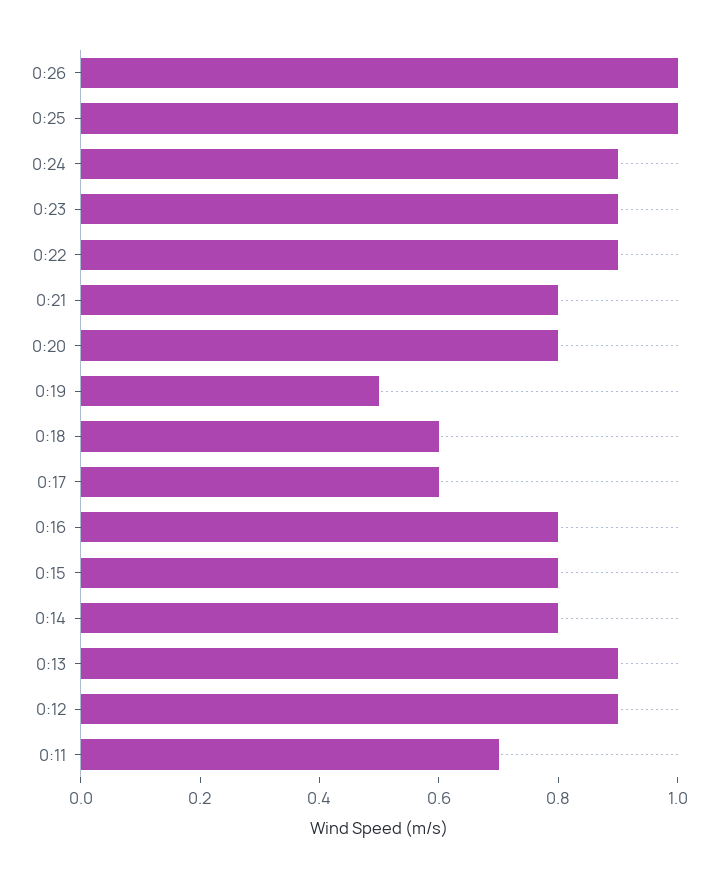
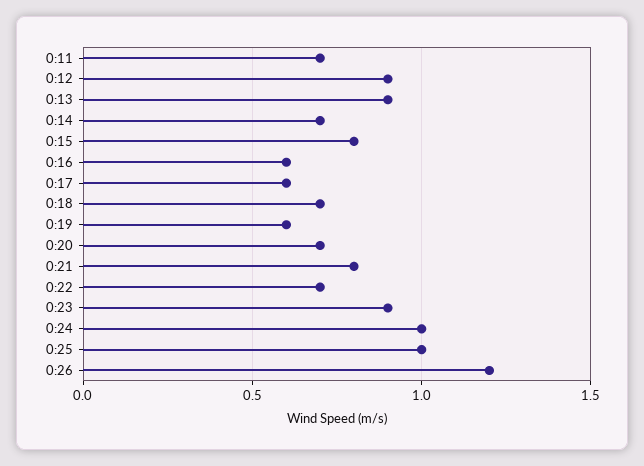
  {
-   "0:26": 1,
+   "0:26": 1.2,
    "0:25": 1,
-   "0:24": 0.9,
+   "0:24": 1,
    "0:23": 0.9,
-   "0:22": 0.9,
+   "0:22": 0.7,
    "0:21": 0.8,
-   "0:20": 0.8,
+   "0:20": 0.7,
-   "0:19": 0.5,
+   "0:19": 0.6,
-   "0:18": 0.6,
+   "0:18": 0.7,
    "0:17": 0.6,
-   "0:16": 0.8,
+   "0:16": 0.6,
    "0:15": 0.8,
-   "0:14": 0.8,
+   "0:14": 0.7,
    "0:13": 0.9,
    "0:12": 0.9,
    "0:11": 0.7
  }

